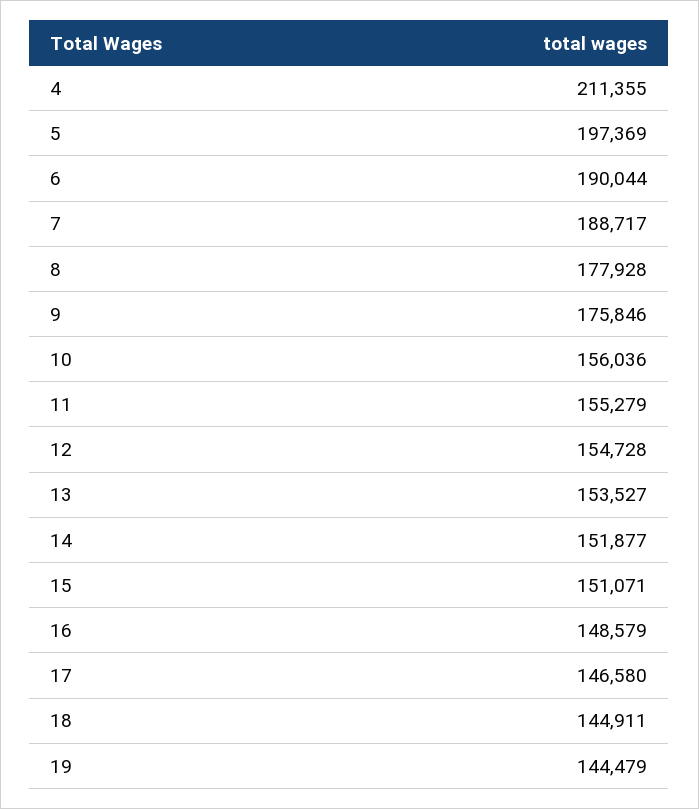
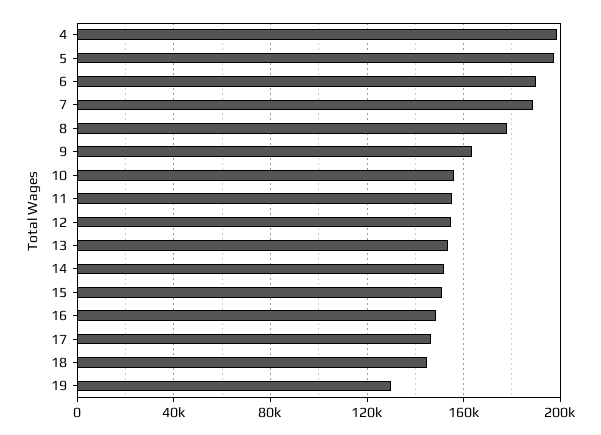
  {
-   "4": 211355,
+   "4": 200000,
    "5": 197369,
    "6": 190044,
    "7": 188717,
    "8": 177928,
-   "9": 175846,
+   "9": 165000,
    "10": 156036,
    "11": 155279,
    "12": 154728,
    "13": 153527,
    "14": 151877,
    "15": 151071,
    "16": 148579,
    "17": 146580,
    "18": 144911,
-   "19": 144479
+   "19": 130000
  }

